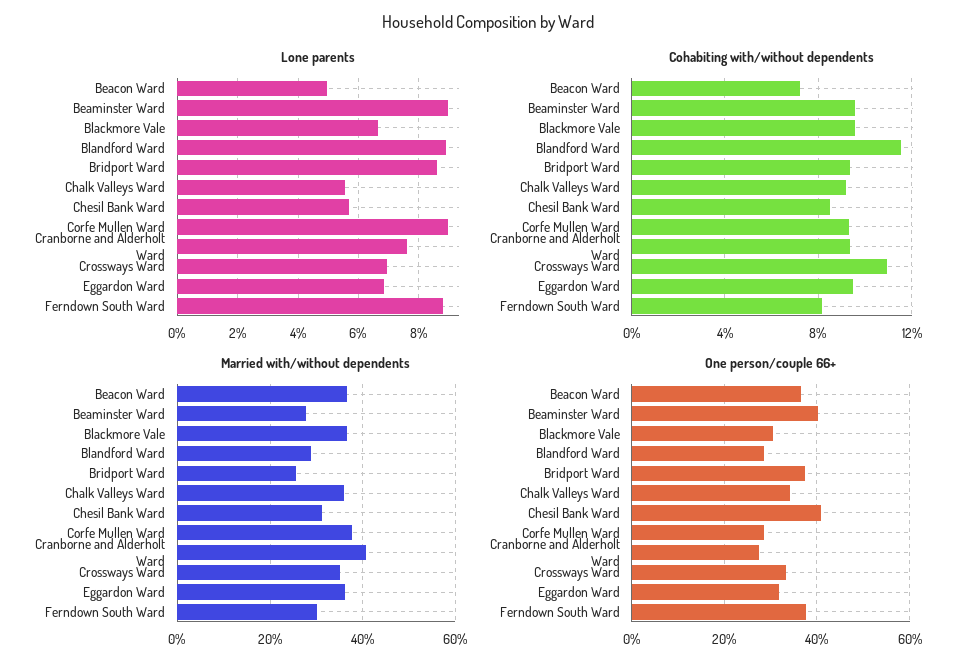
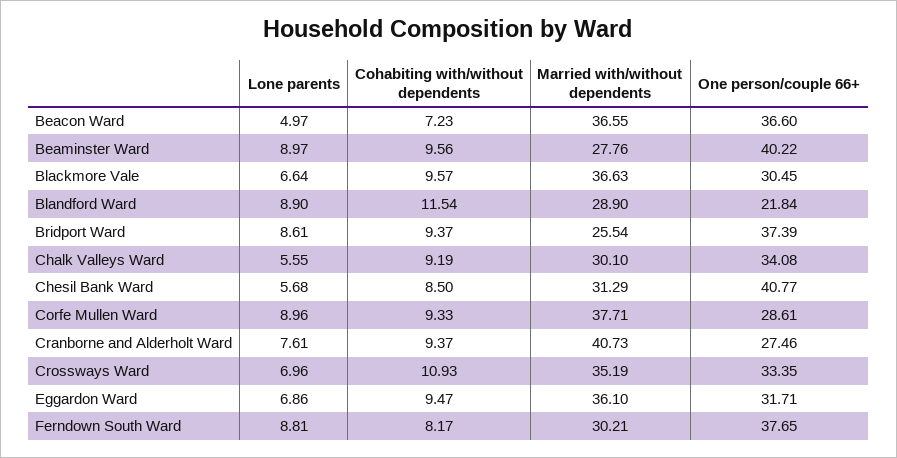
  {
    "Lone parents": {
      "Beacon Ward": 4.97,
      "Beaminster Ward": 8.97,
      "Blackmore Vale": 6.64,
      "Blandford Ward": 8.9,
      "Bridport Ward": 8.61,
      "Chalk Valleys Ward": 5.55,
      "Chesil Bank Ward": 5.68,
      "Corfe Mullen Ward": 8.96,
      "Cranborne and Alderholt Ward": 7.61,
      "Crossways Ward": 6.96,
      "Eggardon Ward": 6.86,
      "Ferndown South Ward": 8.81
    },
    "Cohabiting with/without dependents": {
      "Beacon Ward": 7.23,
      "Beaminster Ward": 9.56,
      "Blackmore Vale": 9.57,
      "Blandford Ward": 11.54,
      "Bridport Ward": 9.37,
      "Chalk Valleys Ward": 9.19,
      "Chesil Bank Ward": 8.5,
      "Corfe Mullen Ward": 9.33,
      "Cranborne and Alderholt Ward": 9.37,
      "Crossways Ward": 10.93,
      "Eggardon Ward": 9.47,
      "Ferndown South Ward": 8.17
    },
    "Married with/without dependents": {
      "Beacon Ward": 36.55,
      "Beaminster Ward": 27.76,
      "Blackmore Vale": 36.63,
      "Blandford Ward": 28.9,
      "Bridport Ward": 25.54,
-     "Chalk Valleys Ward": 36,
+     "Chalk Valleys Ward": 30.1,
      "Chesil Bank Ward": 31.29,
      "Corfe Mullen Ward": 37.71,
      "Cranborne and Alderholt Ward": 40.73,
      "Crossways Ward": 35.19,
      "Eggardon Ward": 36.1,
      "Ferndown South Ward": 30.21
    },
    "One person/couple 66+": {
      "Beacon Ward": 36.6,
      "Beaminster Ward": 40.22,
      "Blackmore Vale": 30.45,
-     "Blandford Ward": 28,
+     "Blandford Ward": 21.84,
      "Bridport Ward": 37.39,
      "Chalk Valleys Ward": 34.08,
      "Chesil Bank Ward": 40.77,
      "Corfe Mullen Ward": 28.61,
      "Cranborne and Alderholt Ward": 27.46,
      "Crossways Ward": 33.35,
      "Eggardon Ward": 31.71,
      "Ferndown South Ward": 37.65
    }
  }

